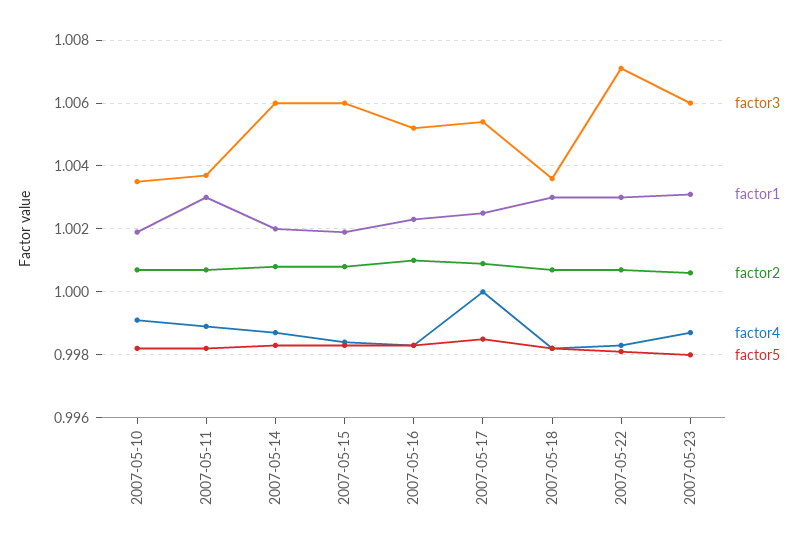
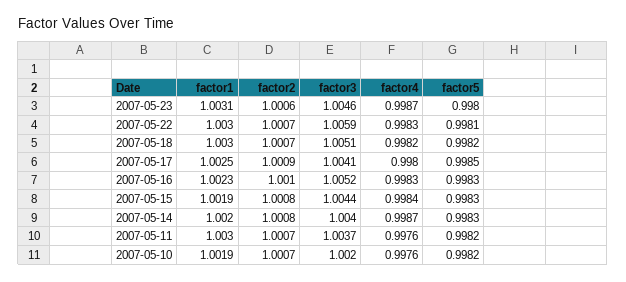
  {
    "factor3": {
-     "2007-05-10": 1.0035,
+     "2007-05-10": 1.002,
      "2007-05-11": 1.0037,
-     "2007-05-14": 1.006,
+     "2007-05-14": 1.004,
-     "2007-05-15": 1.006,
+     "2007-05-15": 1.0044,
      "2007-05-16": 1.0052,
-     "2007-05-17": 1.0055,
+     "2007-05-17": 1.0041,
-     "2007-05-18": 1.0035,
+     "2007-05-18": 1.0051,
-     "2007-05-22": 1.007,
+     "2007-05-22": 1.0059,
-     "2007-05-23": 1.006
+     "2007-05-23": 1.0046
    },
    "factor1": {
      "2007-05-10": 1.0019,
      "2007-05-11": 1.003,
      "2007-05-14": 1.002,
      "2007-05-15": 1.0019,
      "2007-05-16": 1.0023,
      "2007-05-17": 1.0025,
      "2007-05-18": 1.003,
      "2007-05-22": 1.003,
      "2007-05-23": 1.0031
    },
    "factor2": {
      "2007-05-10": 1.0007,
      "2007-05-11": 1.0007,
      "2007-05-14": 1.0008,
      "2007-05-15": 1.0008,
      "2007-05-16": 1.001,
      "2007-05-17": 1.0009,
      "2007-05-18": 1.0007,
      "2007-05-22": 1.0007,
      "2007-05-23": 1.0006
    },
    "factor4": {
-     "2007-05-10": 0.999,
+     "2007-05-10": 0.9976,
-     "2007-05-11": 0.999,
+     "2007-05-11": 0.9976,
      "2007-05-14": 0.9987,
      "2007-05-15": 0.9984,
      "2007-05-16": 0.9983,
-     "2007-05-17": 1,
+     "2007-05-17": 0.998,
      "2007-05-18": 0.9982,
      "2007-05-22": 0.9983,
      "2007-05-23": 0.9987
    },
    "factor5": {
      "2007-05-10": 0.9982,
      "2007-05-11": 0.9982,
      "2007-05-14": 0.9983,
      "2007-05-15": 0.9983,
      "2007-05-16": 0.9983,
      "2007-05-17": 0.9985,
      "2007-05-18": 0.9982,
      "2007-05-22": 0.9981,
      "2007-05-23": 0.998
    }
  }

